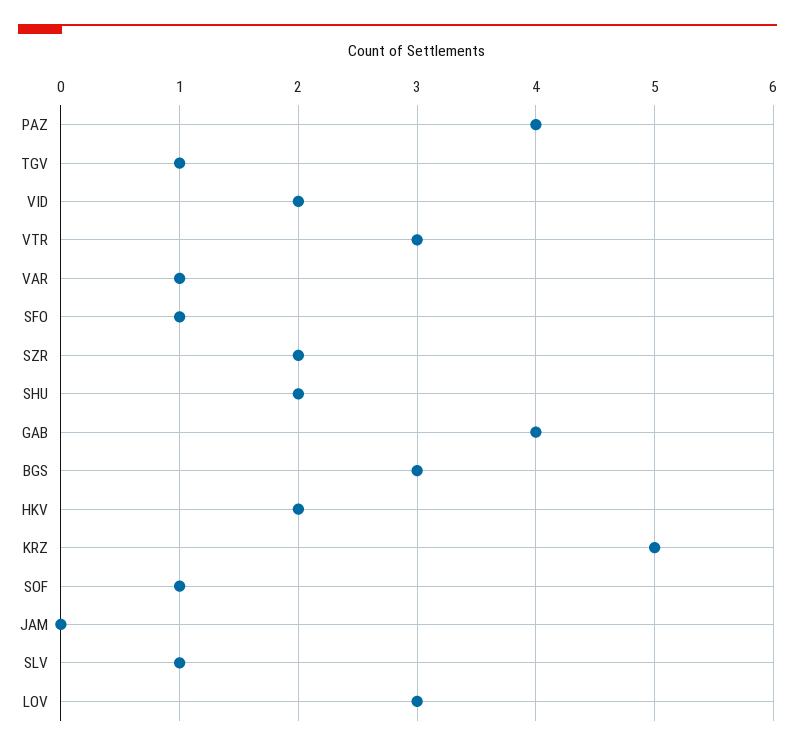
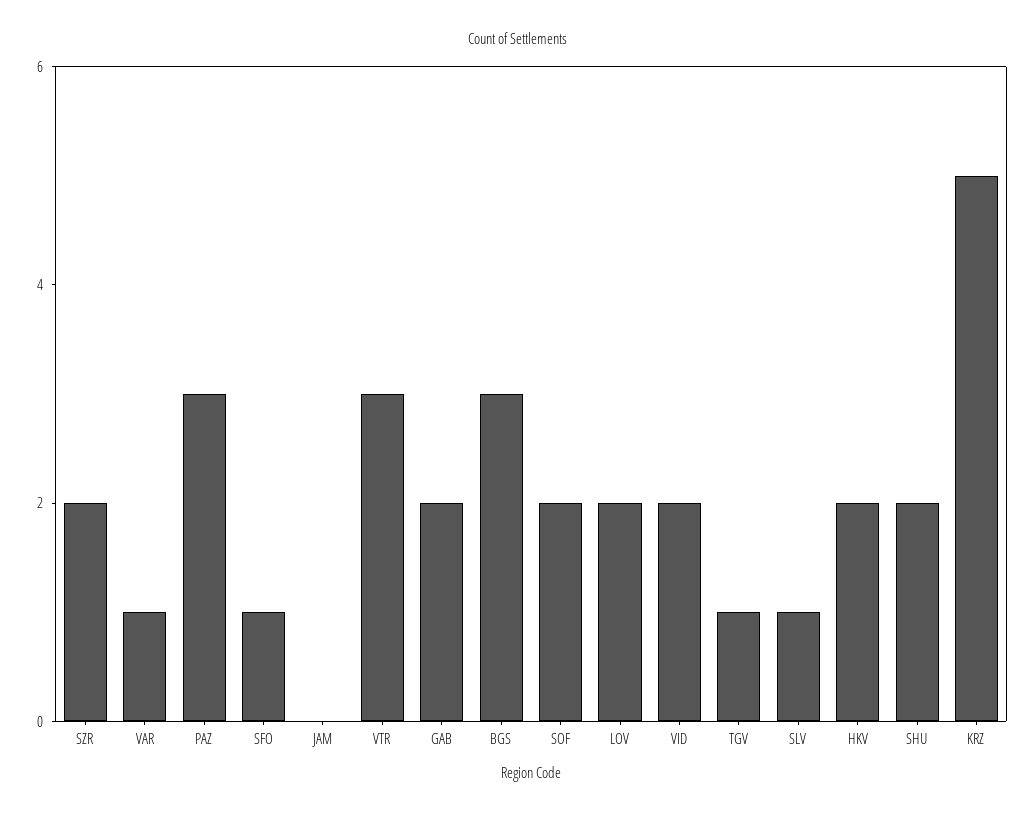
  {
-   "PAZ": 4,
+   "PAZ": 3,
    "TGV": 1,
    "VID": 2,
    "VTR": 3,
    "VAR": 1,
    "SFO": 1,
    "SZR": 2,
    "SHU": 2,
-   "GAB": 4,
+   "GAB": 2,
    "BGS": 3,
    "HKV": 2,
    "KRZ": 5,
-   "SOF": 1,
+   "SOF": 2,
    "JAM": 0,
    "SLV": 1,
-   "LOV": 3
+   "LOV": 2
  }

